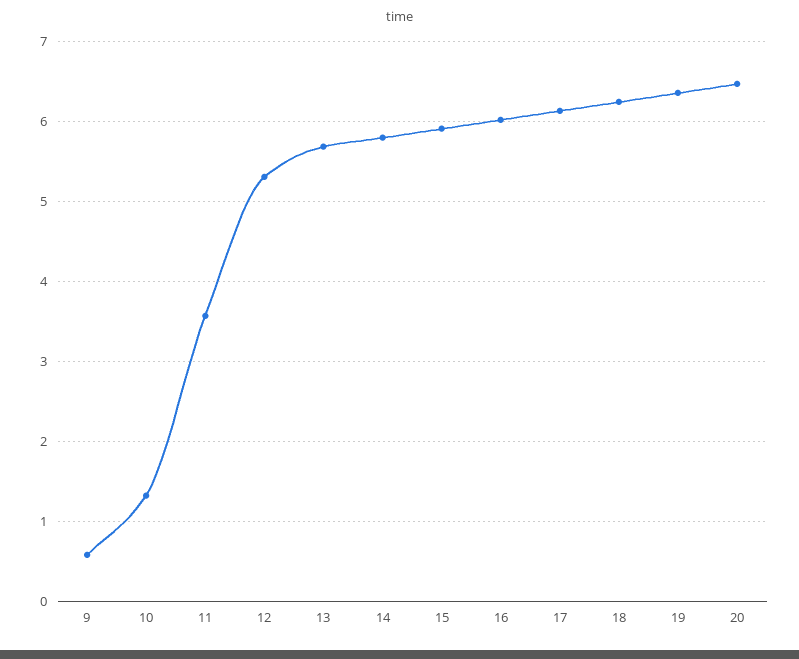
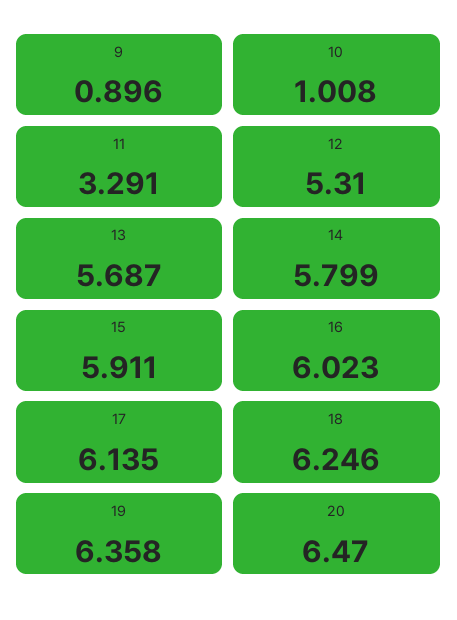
  {
-   "9": 0.6,
+   "9": 0.896,
-   "10": 1.3,
+   "10": 1.008,
-   "11": 3.6,
+   "11": 3.291,
    "12": 5.31,
    "13": 5.687,
    "14": 5.799,
    "15": 5.911,
    "16": 6.023,
    "17": 6.135,
    "18": 6.246,
    "19": 6.358,
    "20": 6.47
  }

